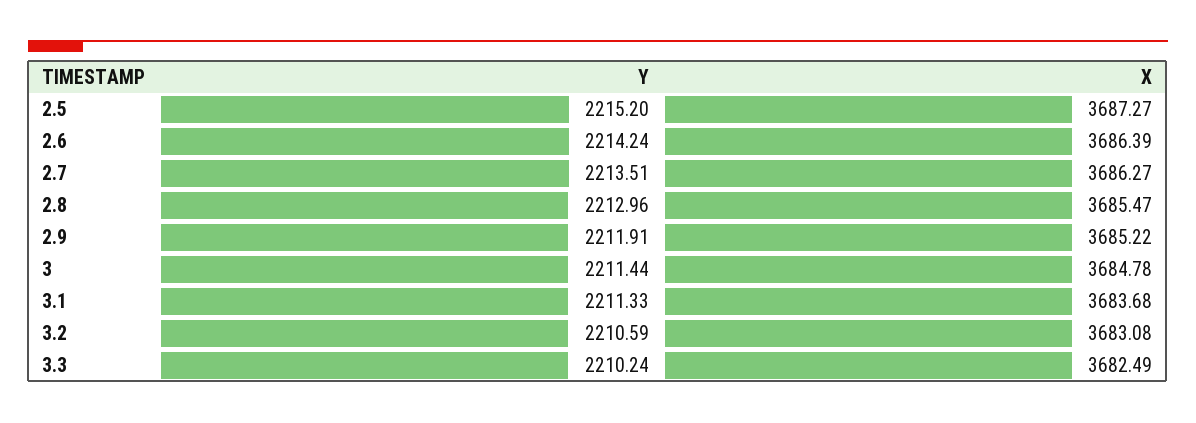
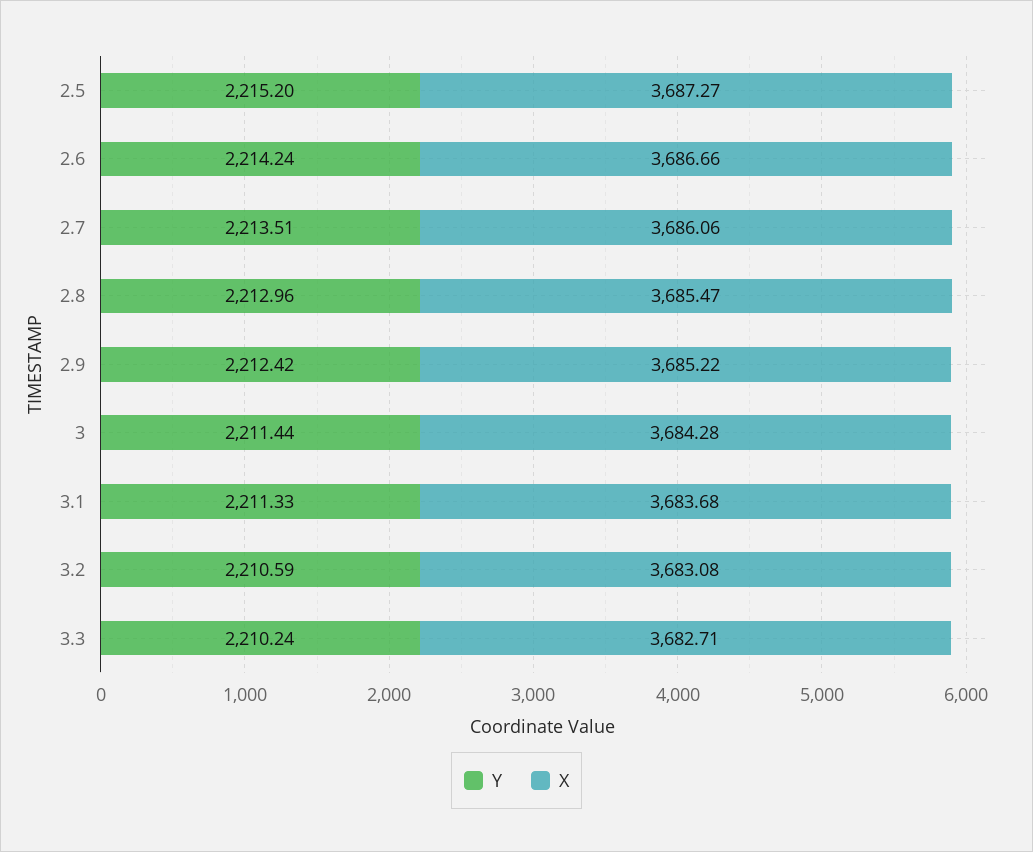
  {
    "Y": {
      "2.5": 2215.2,
      "2.6": 2214.24,
      "2.7": 2213.51,
      "2.8": 2212.96,
-     "2.9": 2211.91,
+     "2.9": 2212.42,
      "3": 2211.44,
      "3.1": 2211.33,
      "3.2": 2210.59,
      "3.3": 2210.24
    },
    "X": {
      "2.5": 3687.27,
-     "2.6": 3686.39,
+     "2.6": 3686.66,
-     "2.7": 3686.27,
+     "2.7": 3686.06,
      "2.8": 3685.47,
      "2.9": 3685.22,
-     "3": 3684.78,
+     "3": 3684.28,
      "3.1": 3683.68,
      "3.2": 3683.08,
-     "3.3": 3682.49
+     "3.3": 3682.71
    }
  }

